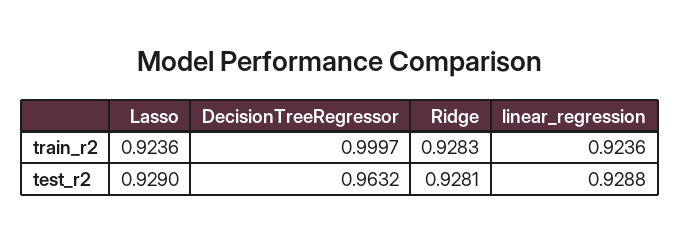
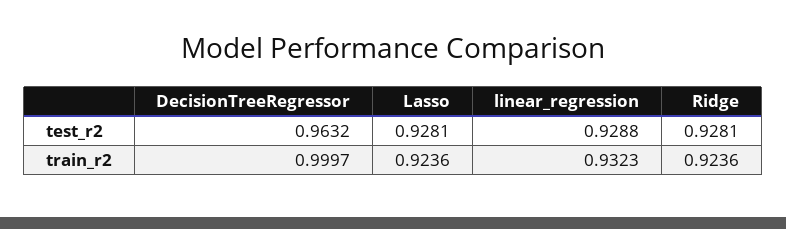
  {
    "Lasso": {
      "train_r2": 0.9236,
-     "test_r2": 0.929
+     "test_r2": 0.9281
    },
    "DecisionTreeRegressor": {
      "train_r2": 0.9997,
      "test_r2": 0.9632
    },
    "Ridge": {
-     "train_r2": 0.9283,
+     "train_r2": 0.9236,
      "test_r2": 0.9281
    },
    "linear_regression": {
-     "train_r2": 0.9236,
+     "train_r2": 0.9323,
      "test_r2": 0.9288
    }
  }

